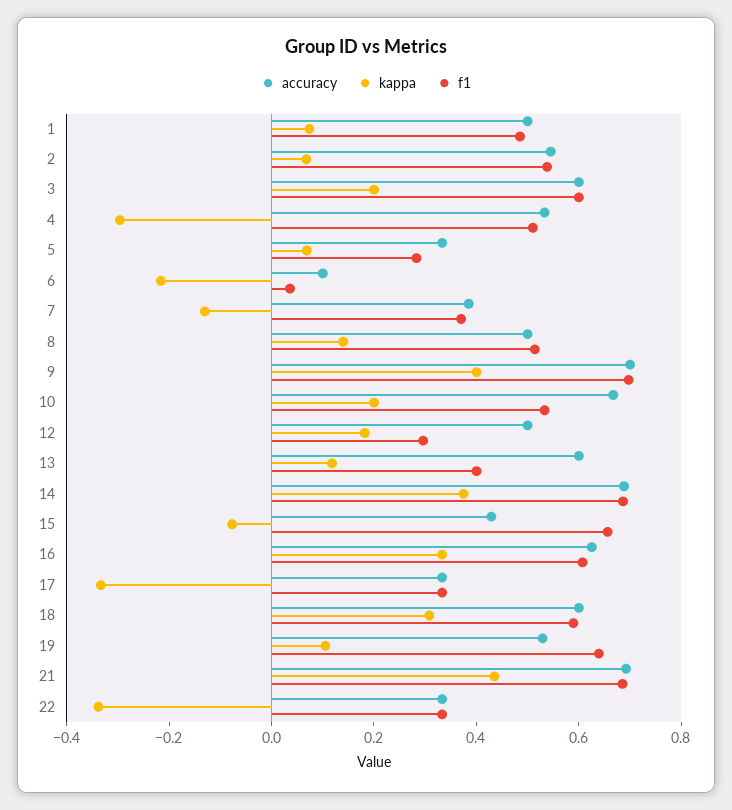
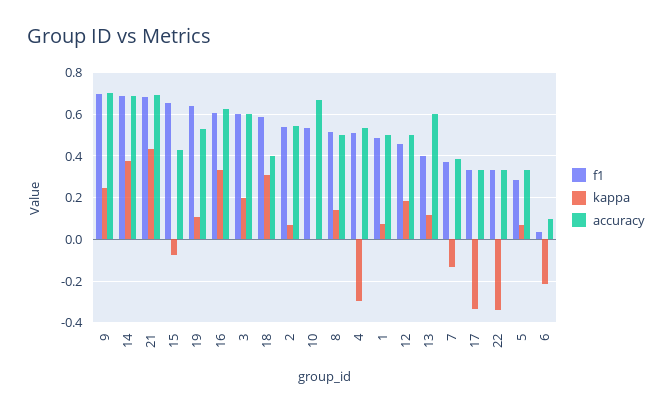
  {
    "accuracy": {
      "1": 0.5,
      "2": 0.55,
      "3": 0.6,
      "4": 0.55,
      "5": 0.35,
      "6": 0.1,
      "7": 0.4,
      "8": 0.5,
      "9": 0.7,
      "10": 0.65,
      "12": 0.5,
      "13": 0.6,
      "14": 0.7,
      "15": 0.45,
      "16": 0.65,
      "17": 0.35,
-     "18": 0.6,
+     "18": 0.4,
      "19": 0.55,
      "21": 0.7,
      "22": 0.35
    },
    "kappa": {
      "1": 0.05,
      "2": 0.05,
      "3": 0.2,
      "4": -0.3,
      "5": 0.05,
      "6": -0.2,
      "7": -0.15,
      "8": 0.15,
-     "9": 0.4,
+     "9": 0.25,
-     "10": 0.2,
+     "10": 0,
      "12": 0.2,
      "13": 0.1,
      "14": 0.4,
      "15": -0.1,
      "16": 0.35,
      "17": -0.35,
      "18": 0.3,
      "19": 0.1,
      "21": 0.45,
      "22": -0.35
    },
    "f1": {
      "1": 0.5,
      "2": 0.55,
      "3": 0.6,
      "4": 0.5,
      "5": 0.3,
      "6": 0.05,
      "7": 0.35,
      "8": 0.5,
      "9": 0.7,
      "10": 0.55,
-     "12": 0.3,
+     "12": 0.45,
      "13": 0.4,
      "14": 0.7,
      "15": 0.65,
      "16": 0.6,
      "17": 0.35,
      "18": 0.6,
      "19": 0.65,
      "21": 0.7,
      "22": 0.35
    }
  }

